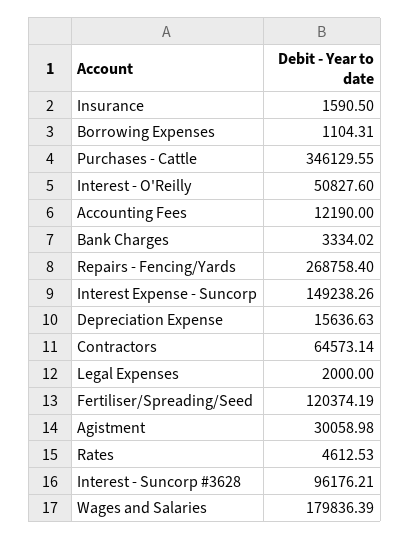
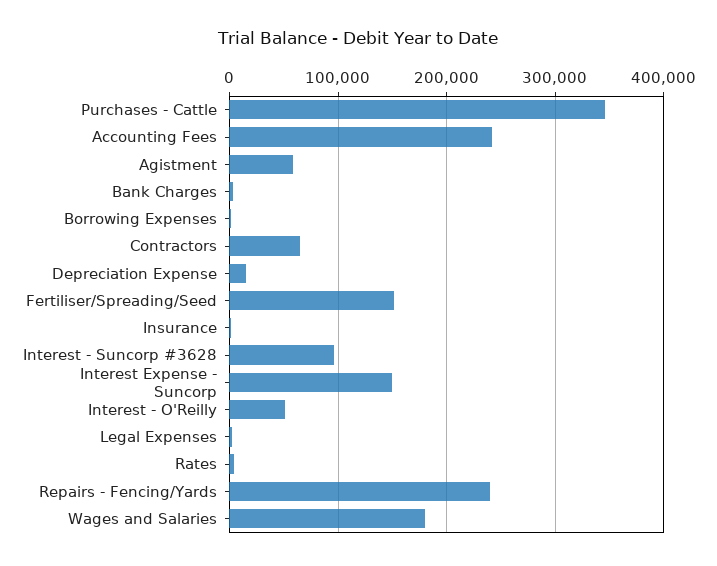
  {
    "Insurance": 1590.5,
    "Borrowing Expenses": 1104.31,
    "Purchases - Cattle": 346129.55,
    "Interest - O'Reilly": 50827.6,
-   "Accounting Fees": 12190,
+   "Accounting Fees": 240000,
    "Bank Charges": 3334.02,
-   "Repairs - Fencing/Yards": 268758.4,
+   "Repairs - Fencing/Yards": 240000,
    "Interest Expense - Suncorp": 149238.26,
    "Depreciation Expense": 15636.63,
    "Contractors": 64573.14,
    "Legal Expenses": 2000,
-   "Fertiliser/Spreading/Seed": 120374.19,
+   "Fertiliser/Spreading/Seed": 150000,
-   "Agistment": 30058.98,
+   "Agistment": 60000,
    "Rates": 4612.53,
    "Interest - Suncorp #3628": 96176.21,
    "Wages and Salaries": 179836.39
  }

